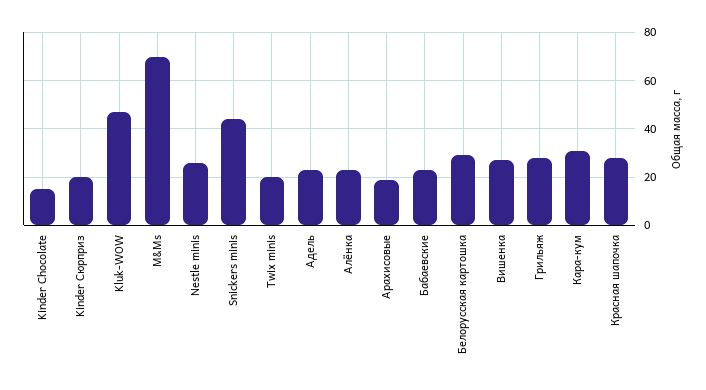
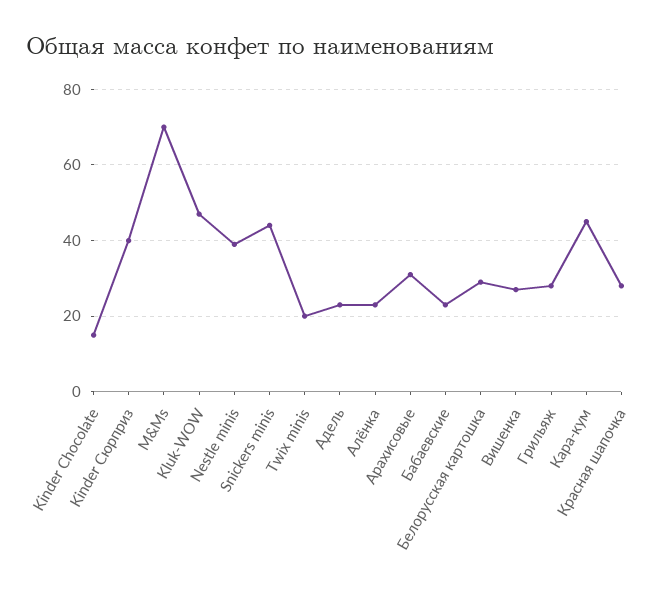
  {
    "Kinder Chocolate": 15,
-   "Kinder Сюрприз": 20,
+   "Kinder Сюрприз": 40,
    "Kluk-WOW": 45,
    "M&Ms": 70,
-   "Nestle minis": 25,
+   "Nestle minis": 40,
    "Snickers minis": 45,
    "Twix minis": 20,
    "Адель": 25,
    "Алёнка": 25,
-   "Арахисовые": 20,
+   "Арахисовые": 30,
    "Бабаевские": 25,
    "Белорусская картошка": 30,
    "Вишенка": 25,
    "Грильяж": 30,
-   "Кара-кум": 30,
+   "Кара-кум": 45,
    "Красная шапочка": 30
  }

